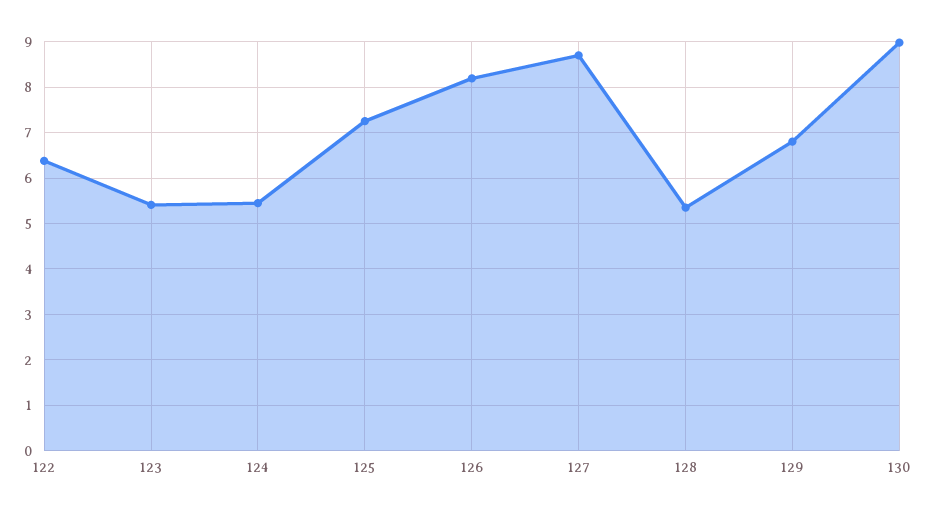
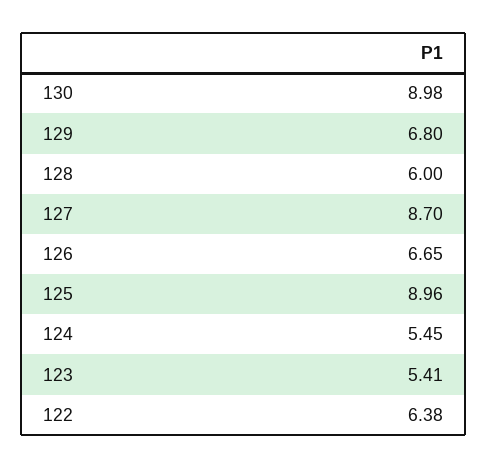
  {
    "122": 6.38,
    "123": 5.41,
    "124": 5.45,
-   "125": 7.2,
+   "125": 8.96,
-   "126": 8.2,
+   "126": 6.65,
    "127": 8.7,
-   "128": 5.4,
+   "128": 6,
    "129": 6.8,
    "130": 8.98
  }

